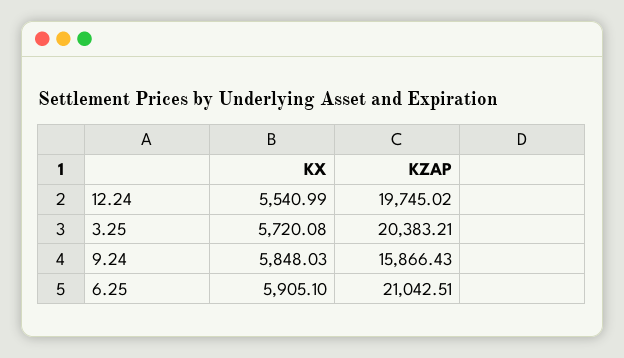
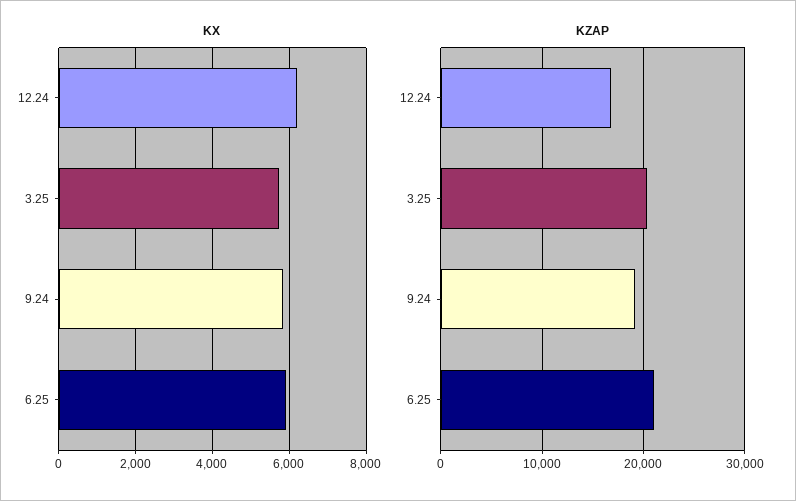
  {
    "KX": {
-     "12.24": 5540.99,
+     "12.24": 6200,
      "3.25": 5720.08,
      "9.24": 5848.03,
      "6.25": 5905.1
    },
    "KZAP": {
-     "12.24": 19745.02,
+     "12.24": 17000,
      "3.25": 20383.21,
-     "9.24": 15866.43,
+     "9.24": 19000,
      "6.25": 21042.51
    }
  }

